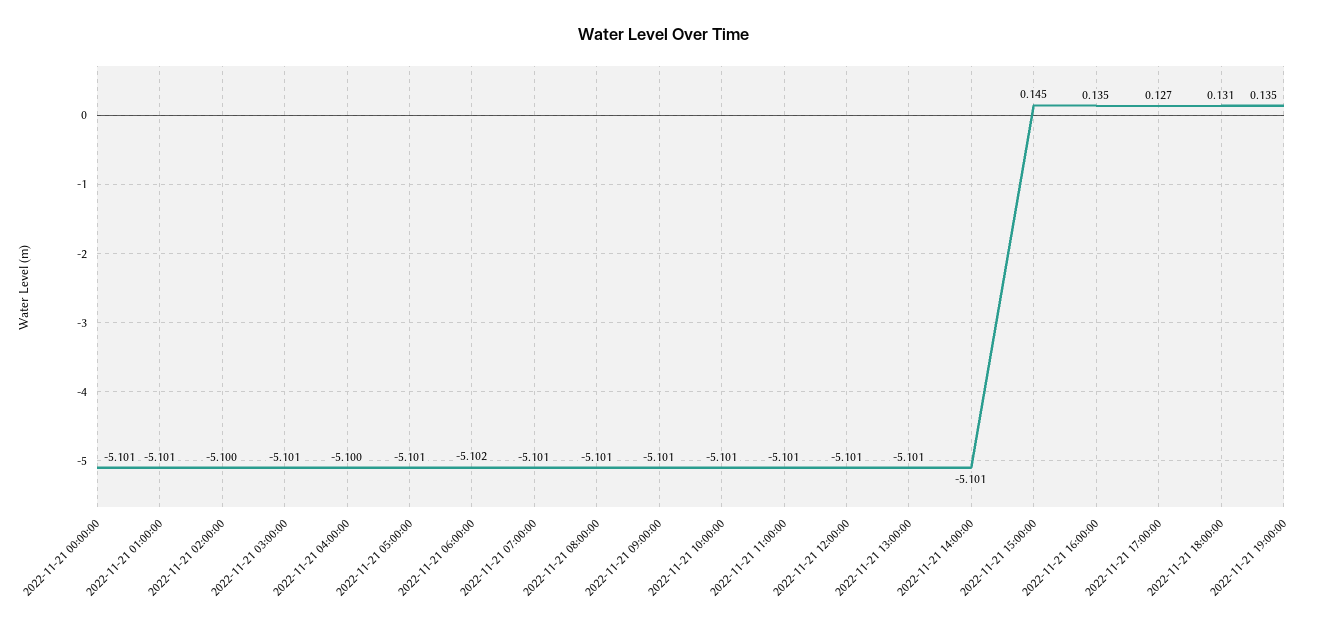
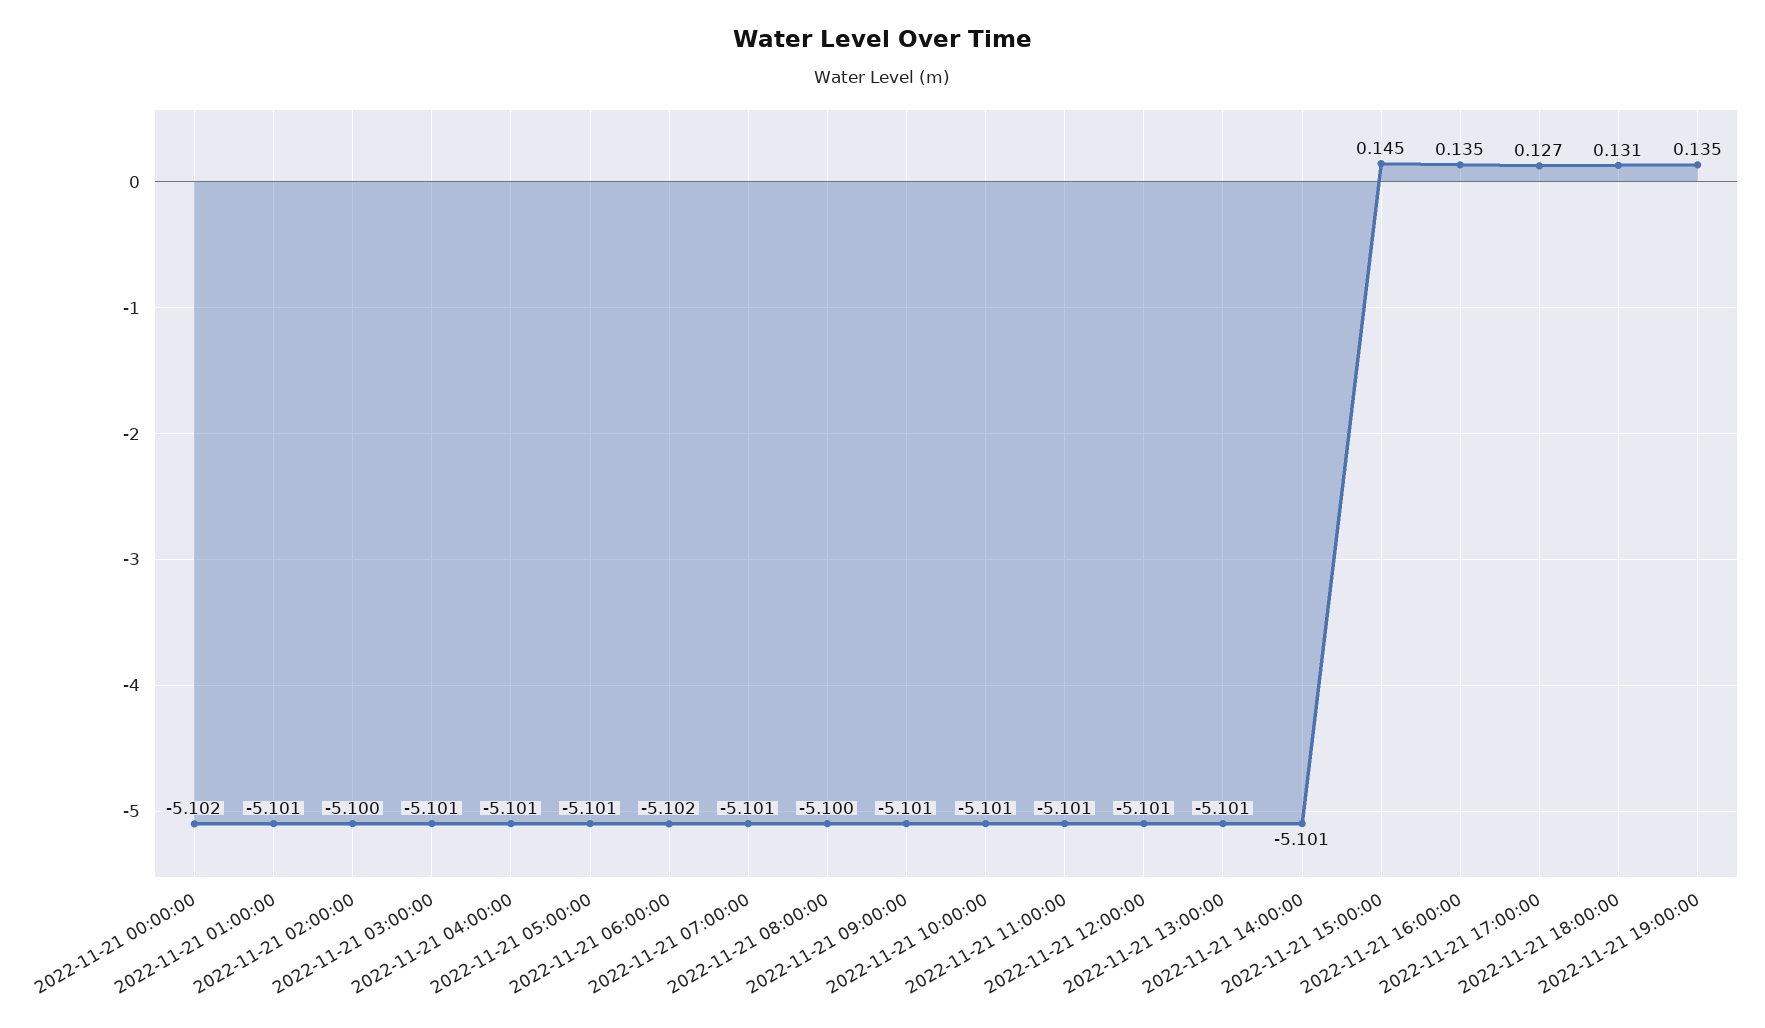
  {
-   "2022-11-21 00:00:00": -5.101,
+   "2022-11-21 00:00:00": -5.102,
    "2022-11-21 01:00:00": -5.101,
    "2022-11-21 02:00:00": -5.1,
    "2022-11-21 03:00:00": -5.101,
-   "2022-11-21 04:00:00": -5.1,
+   "2022-11-21 04:00:00": -5.101,
    "2022-11-21 05:00:00": -5.101,
    "2022-11-21 06:00:00": -5.102,
    "2022-11-21 07:00:00": -5.101,
-   "2022-11-21 08:00:00": -5.101,
+   "2022-11-21 08:00:00": -5.1,
    "2022-11-21 09:00:00": -5.101,
    "2022-11-21 10:00:00": -5.101,
    "2022-11-21 11:00:00": -5.101,
    "2022-11-21 12:00:00": -5.101,
    "2022-11-21 13:00:00": -5.101,
    "2022-11-21 14:00:00": -5.101,
    "2022-11-21 15:00:00": 0.145,
    "2022-11-21 16:00:00": 0.135,
    "2022-11-21 17:00:00": 0.127,
    "2022-11-21 18:00:00": 0.131,
    "2022-11-21 19:00:00": 0.135
  }

